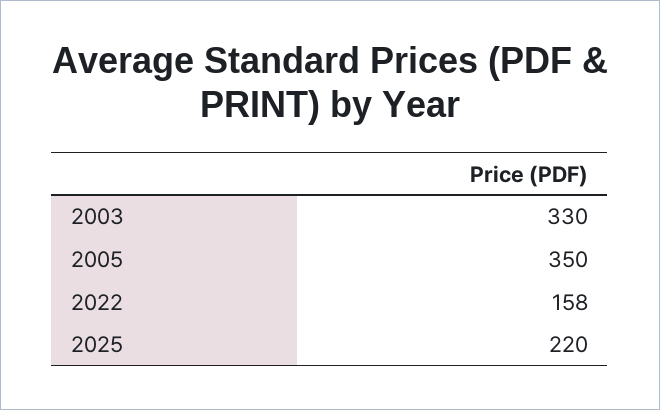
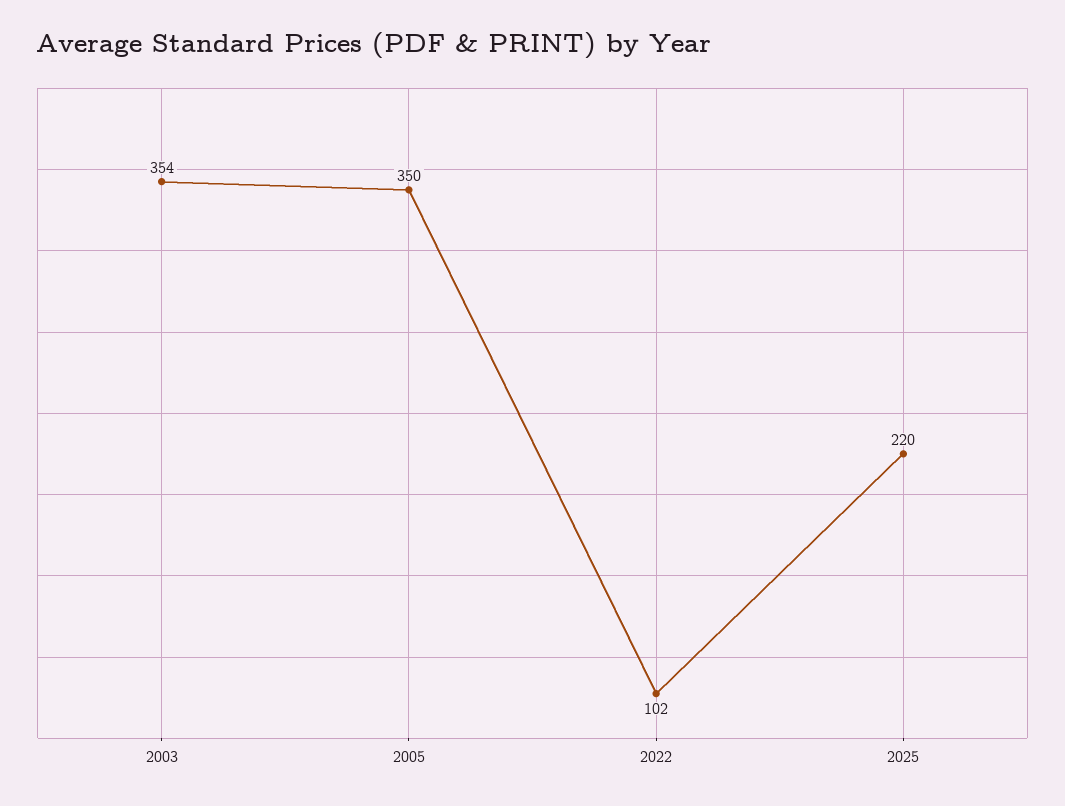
  {
-   "2003": 330,
+   "2003": 354,
    "2005": 350,
-   "2022": 158,
+   "2022": 102,
    "2025": 220
  }

